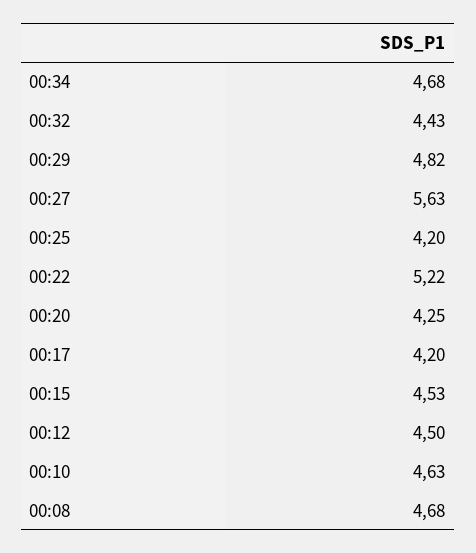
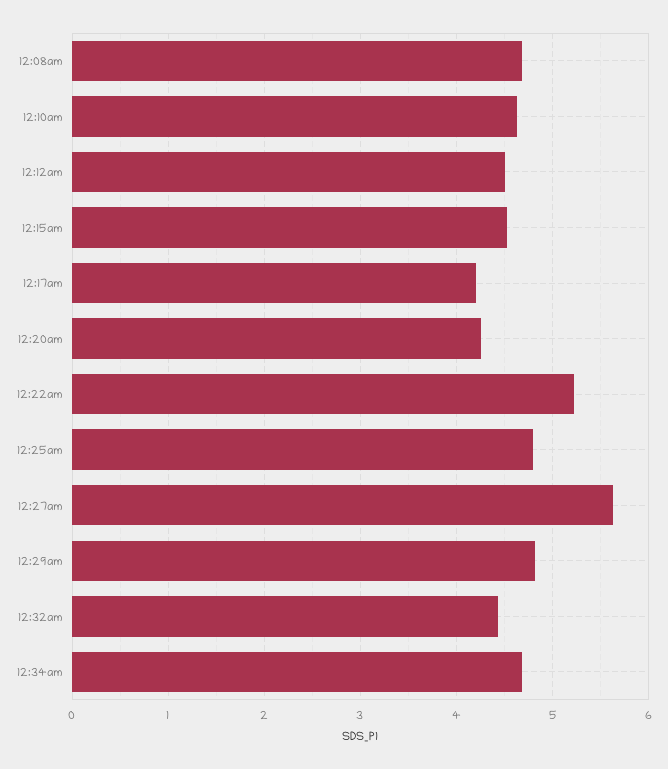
  {
    "00:34": 4.68,
    "00:32": 4.43,
    "00:29": 4.82,
    "00:27": 5.63,
-   "00:25": 4.2,
+   "00:25": 4.8,
    "00:22": 5.22,
    "00:20": 4.25,
    "00:17": 4.2,
    "00:15": 4.53,
    "00:12": 4.5,
    "00:10": 4.63,
    "00:08": 4.68
  }

